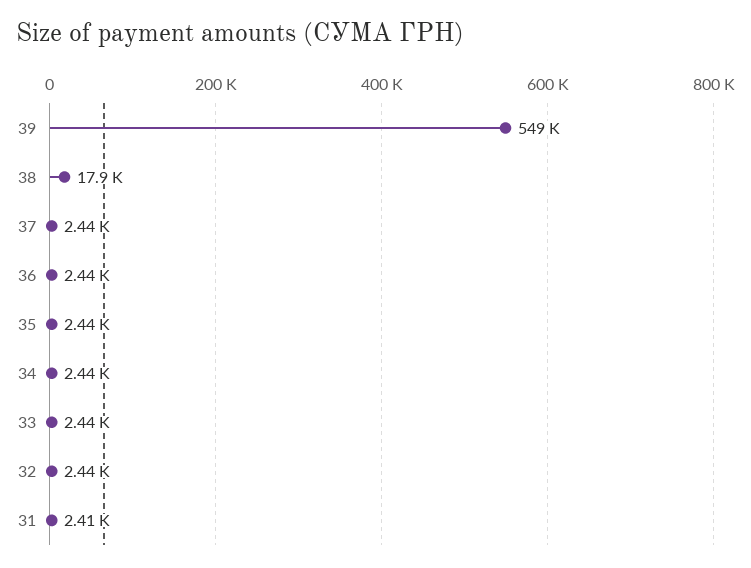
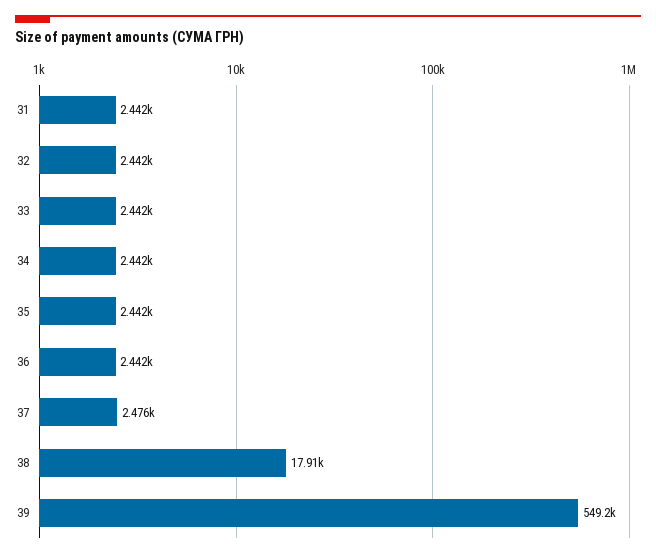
  {
    "39": 549200,
    "38": 17910,
-   "37": 2440,
+   "37": 2476,
    "36": 2442,
    "35": 2442,
    "34": 2442,
    "33": 2442,
    "32": 2442,
-   "31": 2410
+   "31": 2442
  }

